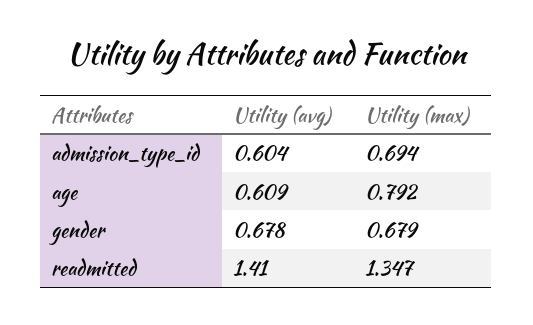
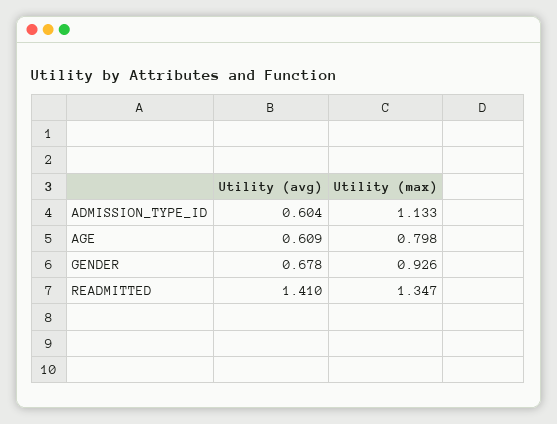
  {
    "Utility (avg)": {
      "admission_type_id": 0.604,
      "age": 0.609,
      "gender": 0.678,
      "readmitted": 1.41
    },
    "Utility (max)": {
-     "admission_type_id": 0.694,
+     "admission_type_id": 1.133,
-     "age": 0.792,
+     "age": 0.798,
-     "gender": 0.679,
+     "gender": 0.926,
      "readmitted": 1.347
    }
  }

